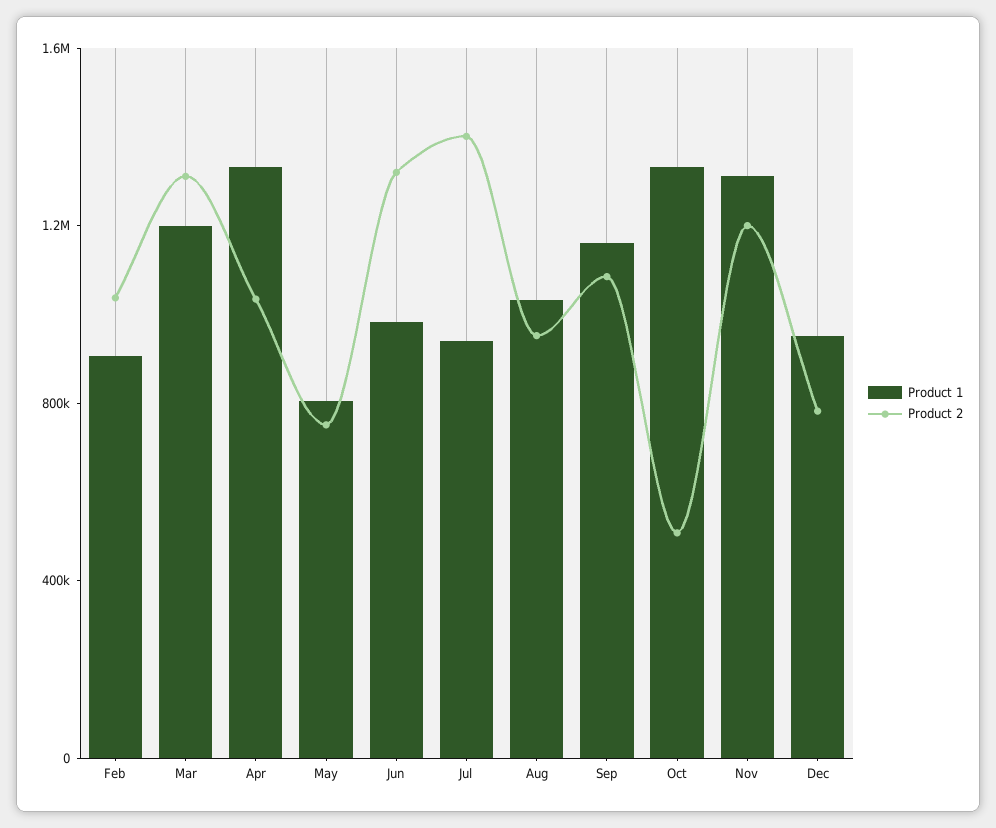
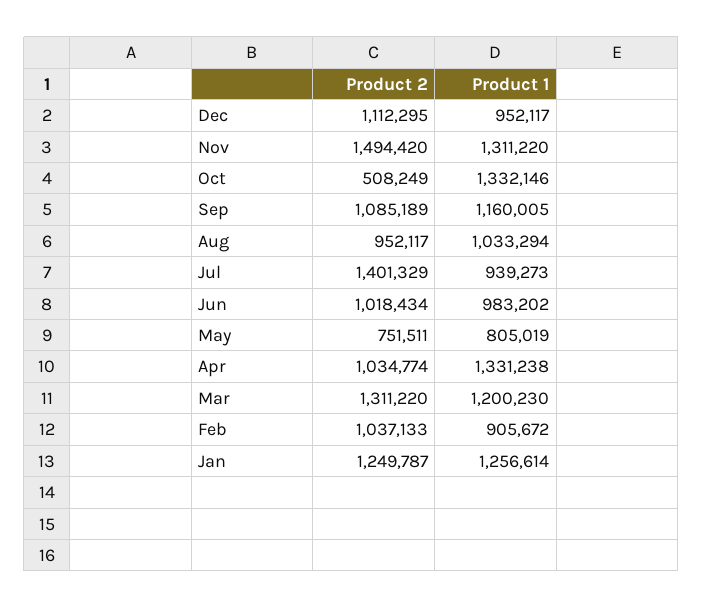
  {
    "Product 1": {
      "Feb": 905672,
      "Mar": 1200230,
      "Apr": 1331238,
      "May": 805019,
      "Jun": 983202,
      "Jul": 939273,
      "Aug": 1033294,
      "Sep": 1160005,
      "Oct": 1332146,
      "Nov": 1311220,
-     "Dec": 952117
+     "Dec": 952117,
+     "Jan": 1256614
    },
    "Product 2": {
      "Feb": 1037133,
      "Mar": 1311220,
      "Apr": 1034774,
      "May": 751511,
-     "Jun": 1300000,
+     "Jun": 1018434,
      "Jul": 1401329,
      "Aug": 952117,
      "Sep": 1085189,
      "Oct": 508249,
-     "Nov": 1200000,
+     "Nov": 1494420,
-     "Dec": 800000
+     "Dec": 1112295,
+     "Jan": 1249787
    }
  }

